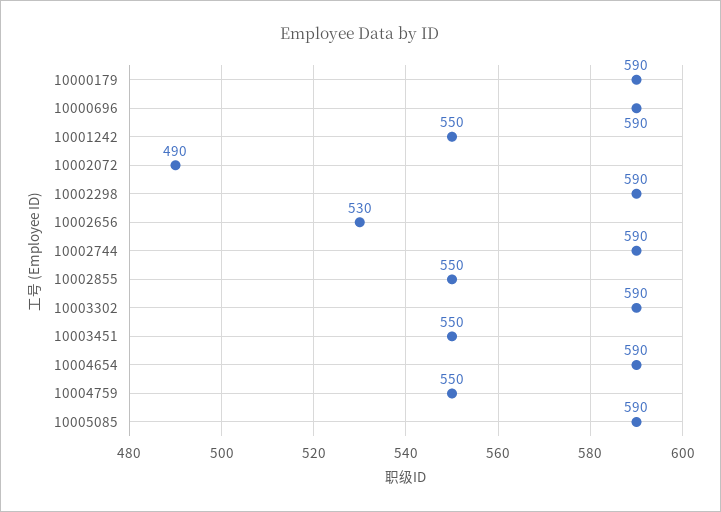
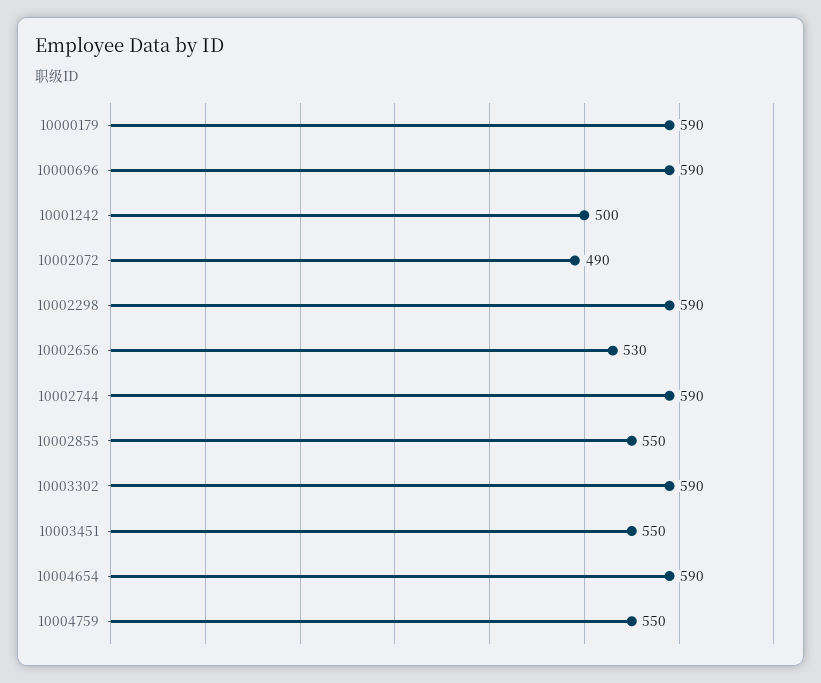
  {
    "10000179": 590,
    "10000696": 590,
-   "10001242": 550,
+   "10001242": 500,
    "10002072": 490,
    "10002298": 590,
    "10002656": 530,
    "10002744": 590,
    "10002855": 550,
    "10003302": 590,
    "10003451": 550,
    "10004654": 590,
-   "10004759": 550,
+   "10004759": 550
-   "10005085": 590
  }

